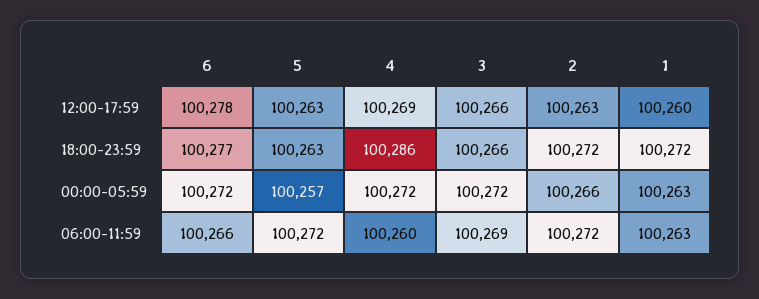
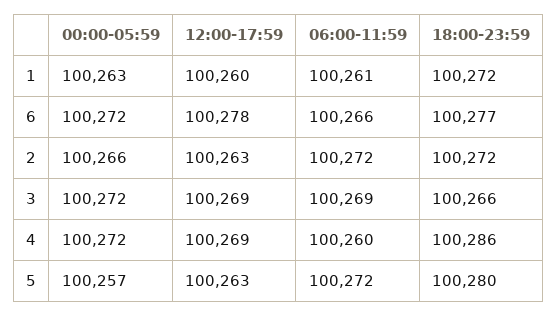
  {
    "6": {
      "12:00-17:59": 100278,
      "18:00-23:59": 100277,
      "00:00-05:59": 100272,
      "06:00-11:59": 100266
    },
    "5": {
      "12:00-17:59": 100263,
-     "18:00-23:59": 100263,
+     "18:00-23:59": 100280,
      "00:00-05:59": 100257,
      "06:00-11:59": 100272
    },
    "4": {
      "12:00-17:59": 100269,
      "18:00-23:59": 100286,
      "00:00-05:59": 100272,
      "06:00-11:59": 100260
    },
    "3": {
-     "12:00-17:59": 100266,
+     "12:00-17:59": 100269,
      "18:00-23:59": 100266,
      "00:00-05:59": 100272,
      "06:00-11:59": 100269
    },
    "2": {
      "12:00-17:59": 100263,
      "18:00-23:59": 100272,
      "00:00-05:59": 100266,
      "06:00-11:59": 100272
    },
    "1": {
      "12:00-17:59": 100260,
      "18:00-23:59": 100272,
      "00:00-05:59": 100263,
-     "06:00-11:59": 100263
+     "06:00-11:59": 100261
    }
  }

